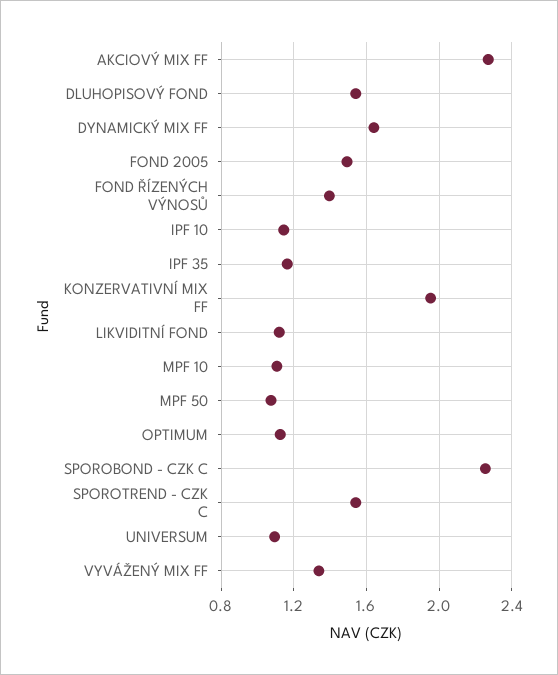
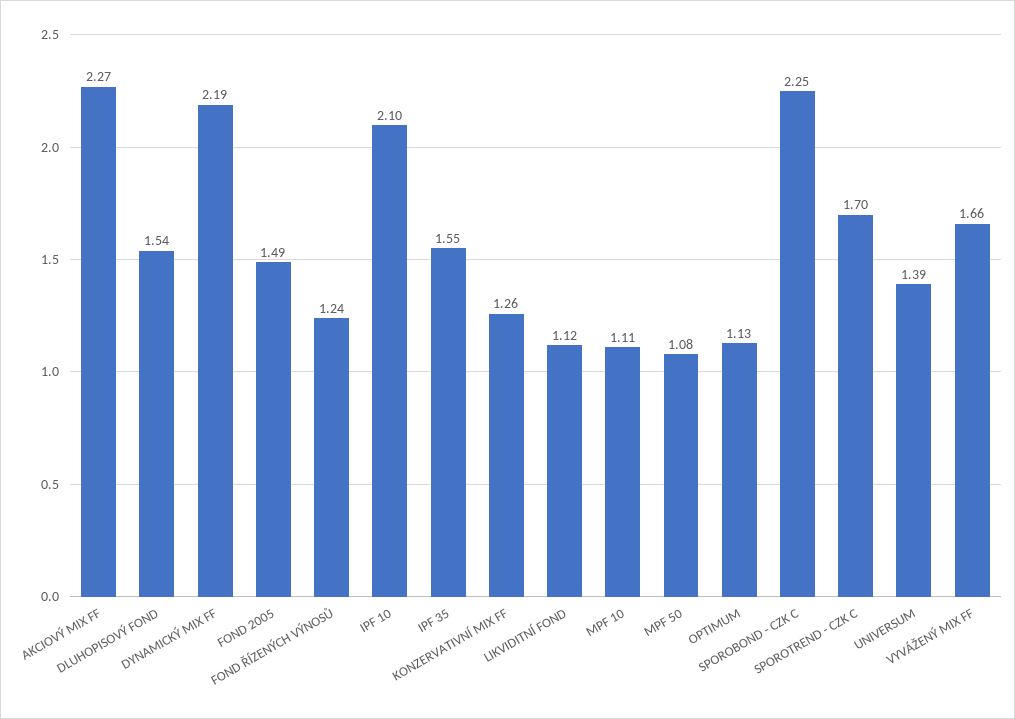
  {
    "AKCIOVÝ MIX FF": 2.27,
    "DLUHOPISOVÝ FOND": 1.54,
-   "DYNAMICKÝ MIX FF": 1.65,
+   "DYNAMICKÝ MIX FF": 2.19,
    "FOND 2005": 1.49,
-   "FOND ŘÍZENÝCH VÝNOSŮ": 1.4,
+   "FOND ŘÍZENÝCH VÝNOSŮ": 1.24,
-   "IPF 10": 1.15,
+   "IPF 10": 2.1,
-   "IPF 35": 1.15,
+   "IPF 35": 1.55,
-   "KONZERVATIVNÍ MIX FF": 1.95,
+   "KONZERVATIVNÍ MIX FF": 1.26,
    "LIKVIDITNÍ FOND": 1.12,
    "MPF 10": 1.11,
    "MPF 50": 1.08,
    "OPTIMUM": 1.13,
    "SPOROBOND - CZK C": 2.25,
-   "SPOROTREND - CZK C": 1.55,
+   "SPOROTREND - CZK C": 1.7,
-   "UNIVERSUM": 1.1,
+   "UNIVERSUM": 1.39,
-   "VYVÁŽENÝ MIX FF": 1.35
+   "VYVÁŽENÝ MIX FF": 1.66
  }

